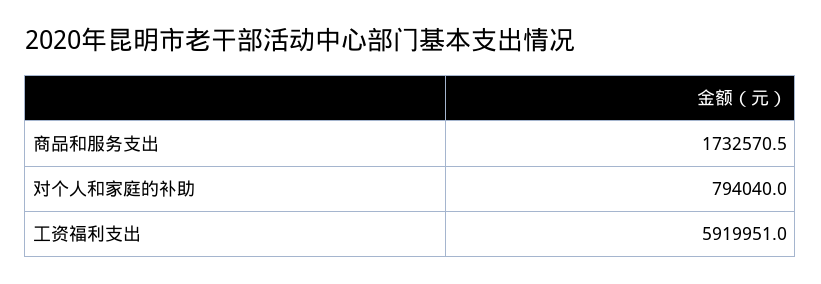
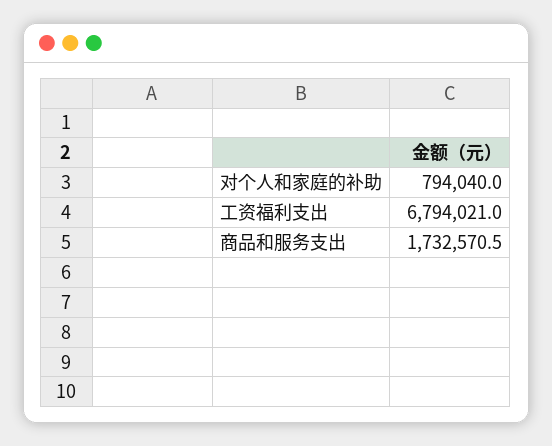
  {
    "商品和服务支出": 1732570.5,
    "对个人和家庭的补助": 794040,
-   "工资福利支出": 5919951
+   "工资福利支出": 6794021
  }

